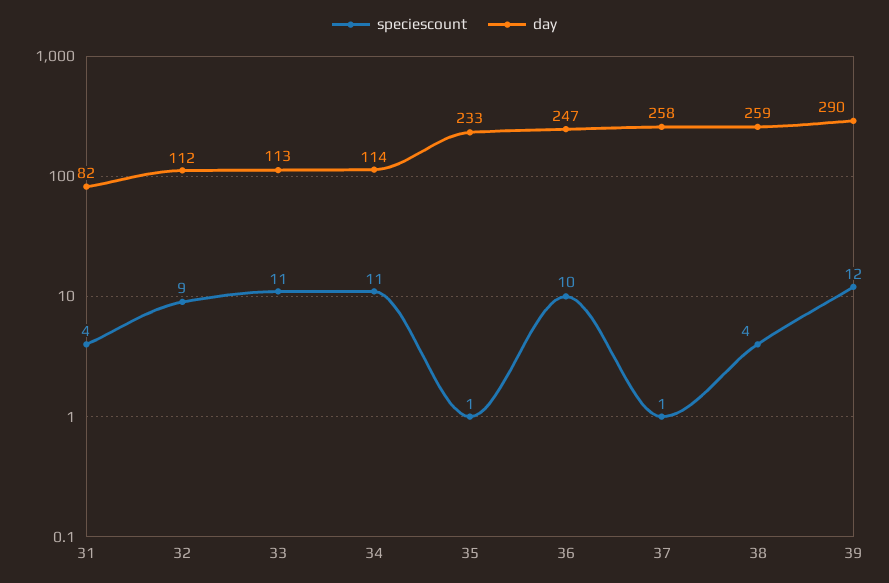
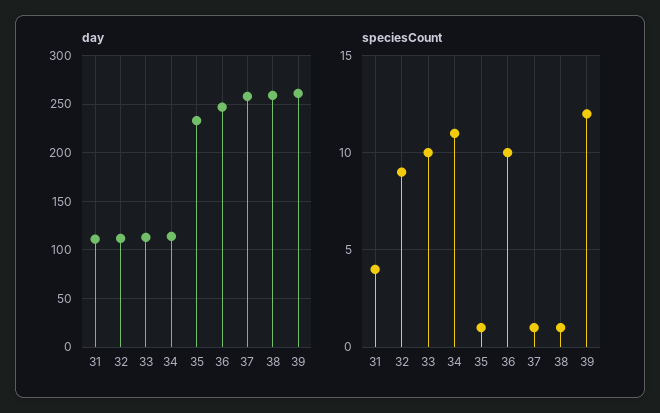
  {
    "speciescount": {
      "31": 4,
      "32": 9,
-     "33": 11,
+     "33": 10,
      "34": 11,
      "35": 1,
      "36": 10,
      "37": 1,
-     "38": 4,
+     "38": 1,
      "39": 12
    },
    "day": {
-     "31": 82,
+     "31": 110,
      "32": 112,
      "33": 113,
      "34": 114,
      "35": 233,
      "36": 247,
      "37": 258,
      "38": 259,
-     "39": 290
+     "39": 260
    }
  }

